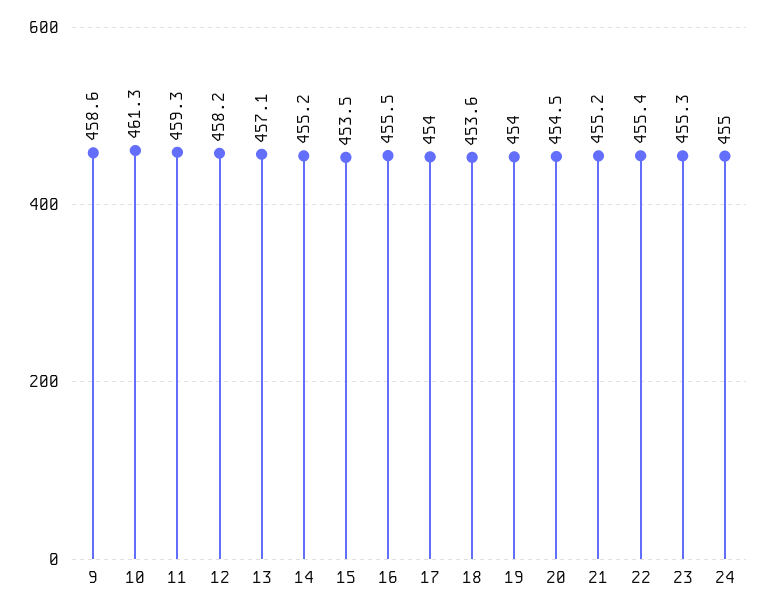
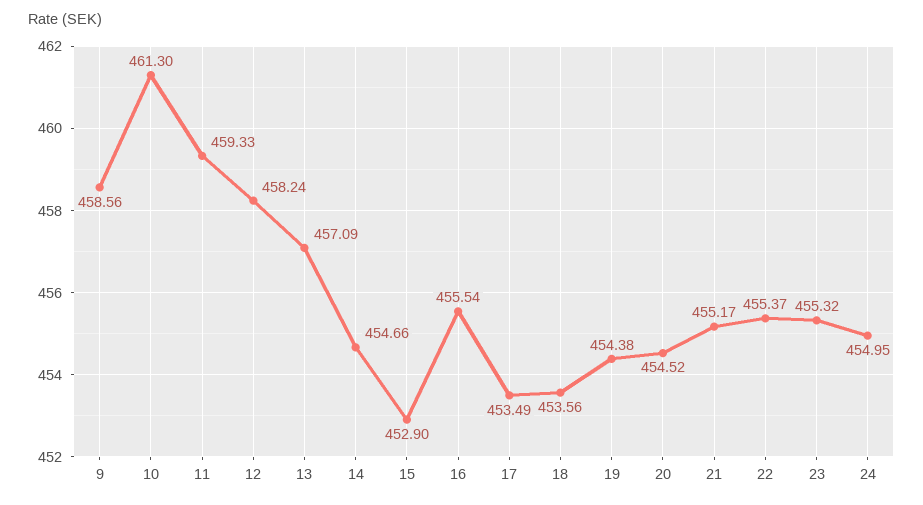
  {
    "9": 458.56,
    "10": 461.3,
    "11": 459.33,
    "12": 458.24,
    "13": 457.09,
-   "14": 455.2,
+   "14": 454.66,
-   "15": 453.5,
+   "15": 452.9,
    "16": 455.54,
-   "17": 454,
+   "17": 453.49,
    "18": 453.56,
-   "19": 454,
+   "19": 454.38,
    "20": 454.52,
    "21": 455.17,
    "22": 455.37,
    "23": 455.32,
    "24": 454.95
  }

